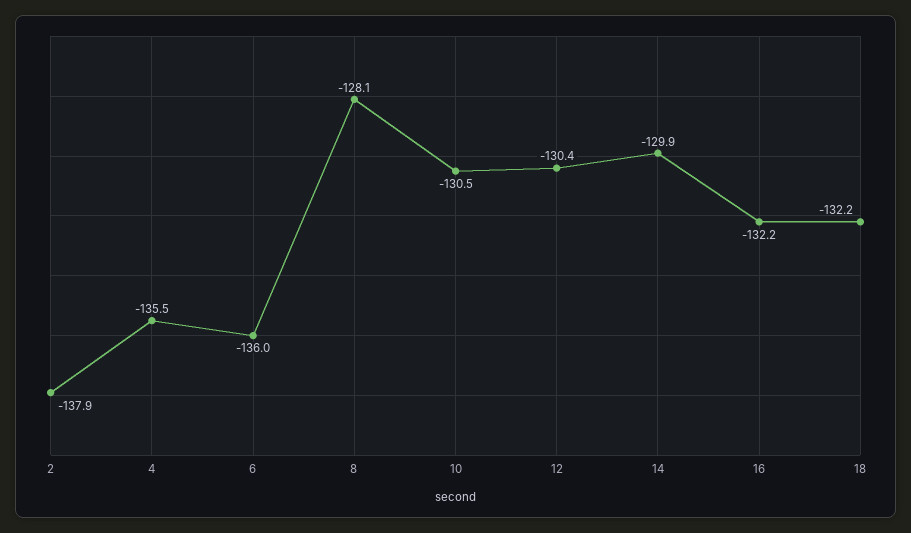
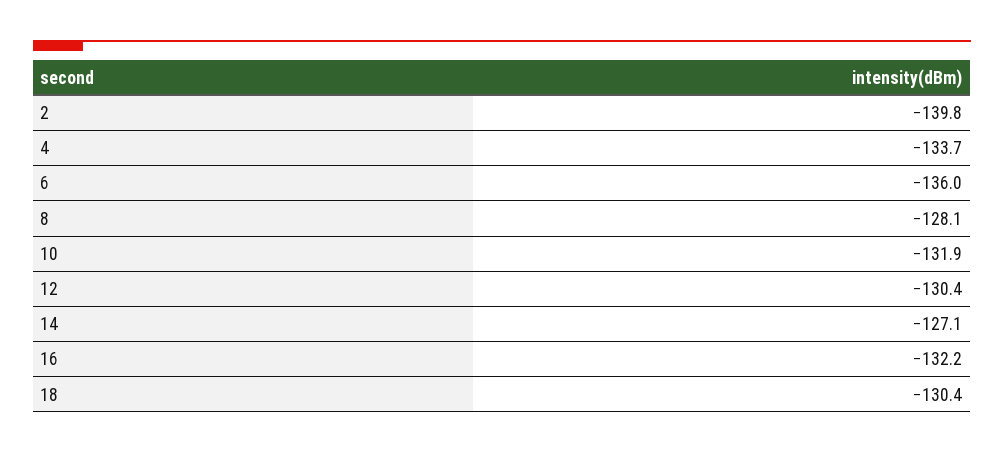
  {
-   "2": -137.9,
+   "2": -139.8,
-   "4": -135.5,
+   "4": -133.7,
    "6": -136,
    "8": -128.1,
-   "10": -130.5,
+   "10": -131.9,
    "12": -130.4,
-   "14": -129.9,
+   "14": -127.1,
    "16": -132.2,
-   "18": -132.2
+   "18": -130.4
  }

